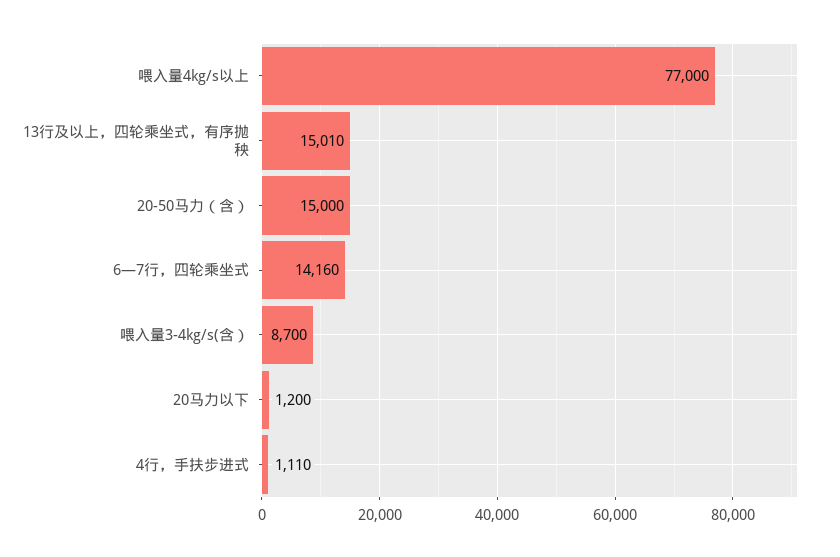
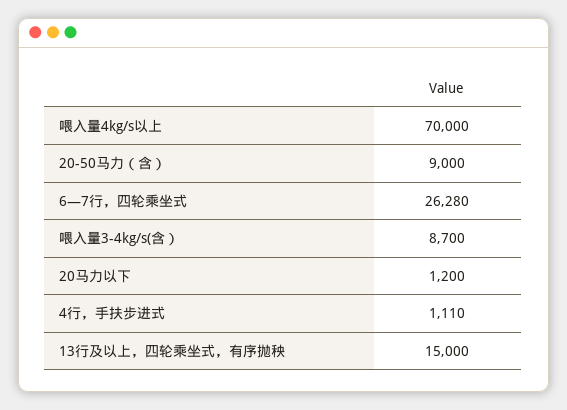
  {
-   "喂入量4kg/s以上": 77000,
+   "喂入量4kg/s以上": 70000,
-   "13行及以上，四轮乘坐式，有序抛秧": 15010,
+   "13行及以上，四轮乘坐式，有序抛秧": 15000,
-   "20-50马力（含）": 15000,
+   "20-50马力（含）": 9000,
-   "6—7行，四轮乘坐式": 14160,
+   "6—7行，四轮乘坐式": 26280,
    "喂入量3-4kg/s(含）": 8700,
    "20马力以下": 1200,
    "4行，手扶步进式": 1110
  }

